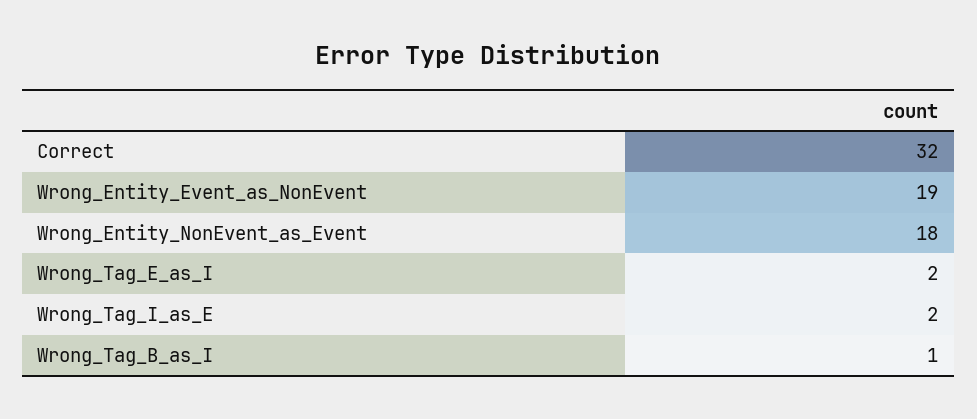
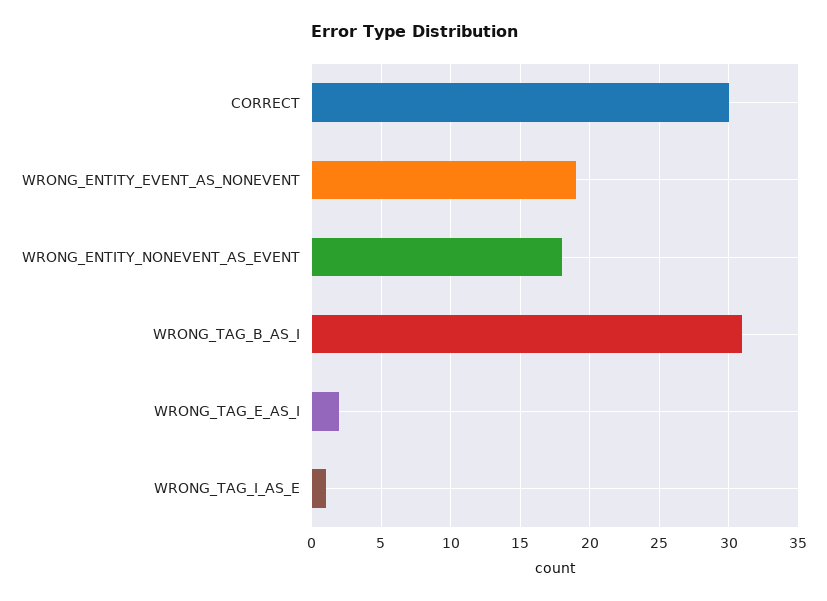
  {
-   "Correct": 32,
+   "Correct": 30,
    "Wrong_Entity_Event_as_NonEvent": 19,
    "Wrong_Entity_NonEvent_as_Event": 18,
    "Wrong_Tag_E_as_I": 2,
-   "Wrong_Tag_I_as_E": 2,
+   "Wrong_Tag_I_as_E": 1,
-   "Wrong_Tag_B_as_I": 1
+   "Wrong_Tag_B_as_I": 31
  }

